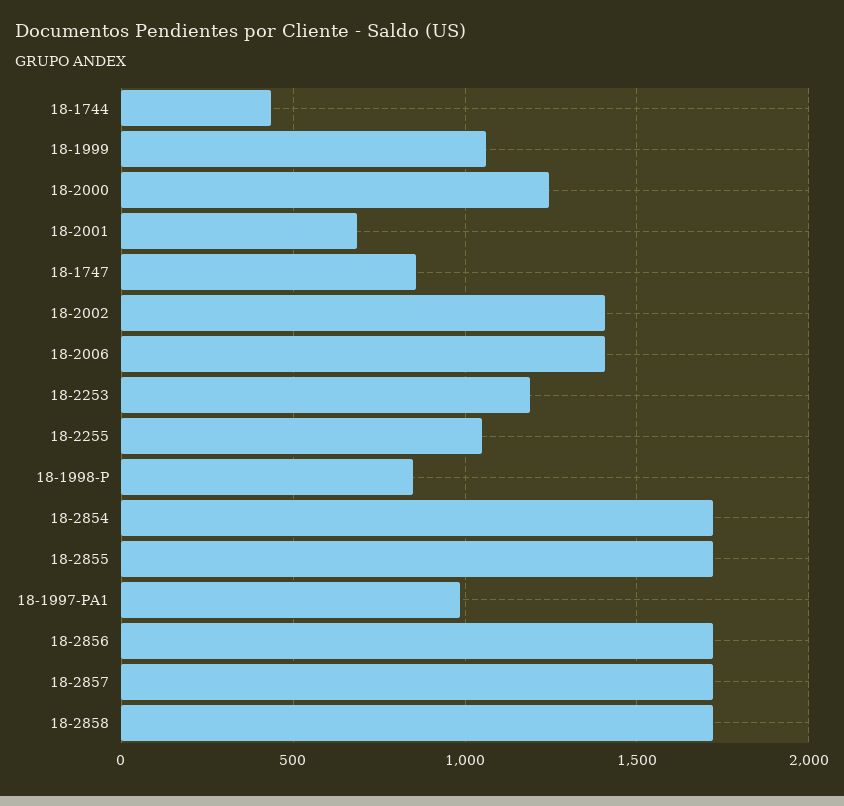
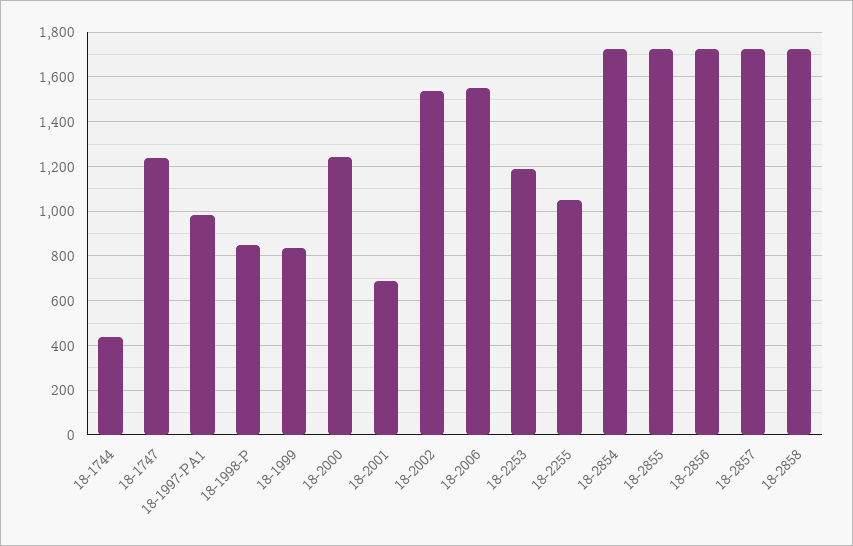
  {
    "18-1744": 450,
-   "18-1999": 1050,
+   "18-1999": 850,
    "18-2000": 1250,
    "18-2001": 700,
-   "18-1747": 850,
+   "18-1747": 1250,
-   "18-2002": 1400,
+   "18-2002": 1550,
-   "18-2006": 1400,
+   "18-2006": 1550,
    "18-2253": 1200,
    "18-2255": 1050,
    "18-1998-P": 850,
    "18-2854": 1700,
    "18-2855": 1700,
    "18-1997-PA1": 1000,
    "18-2856": 1700,
    "18-2857": 1700,
    "18-2858": 1700
  }

